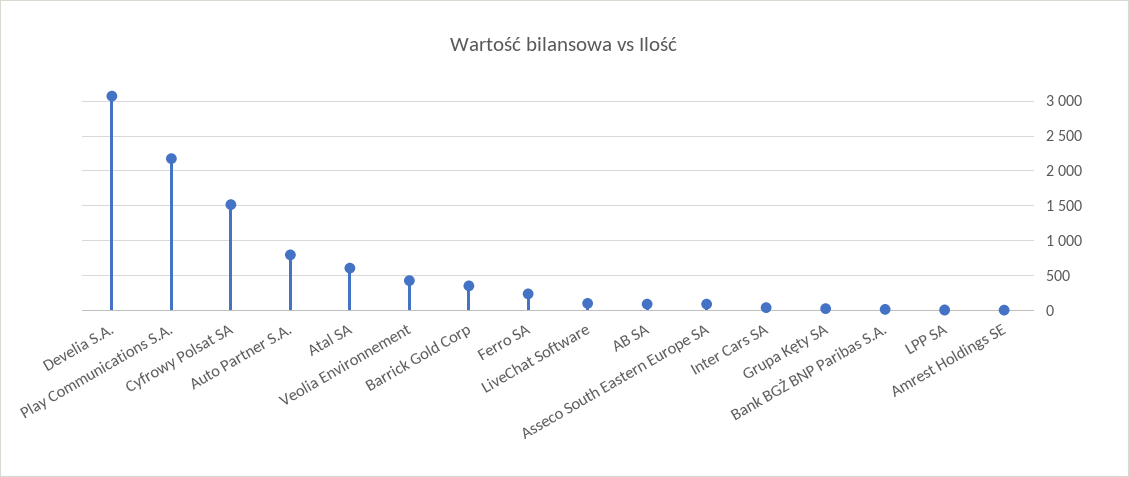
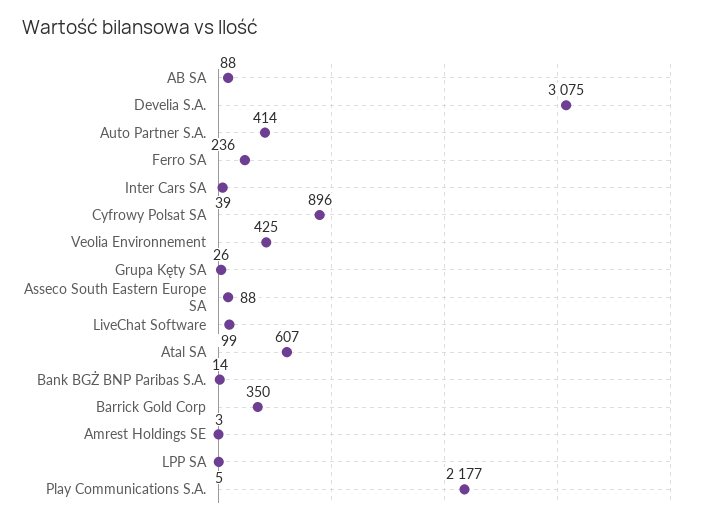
  {
    "Develia S.A.": 3075,
    "Play Communications S.A.": 2177,
-   "Cyfrowy Polsat SA": 1500,
+   "Cyfrowy Polsat SA": 896,
-   "Auto Partner S.A.": 800,
+   "Auto Partner S.A.": 414,
    "Atal SA": 607,
    "Veolia Environnement": 425,
    "Barrick Gold Corp": 350,
    "Ferro SA": 236,
    "LiveChat Software": 99,
    "AB SA": 88,
    "Asseco South Eastern Europe SA": 88,
    "Inter Cars SA": 39,
    "Grupa Kęty SA": 26,
    "Bank BGŻ BNP Paribas S.A.": 14,
    "LPP SA": 5,
    "Amrest Holdings SE": 3
  }

